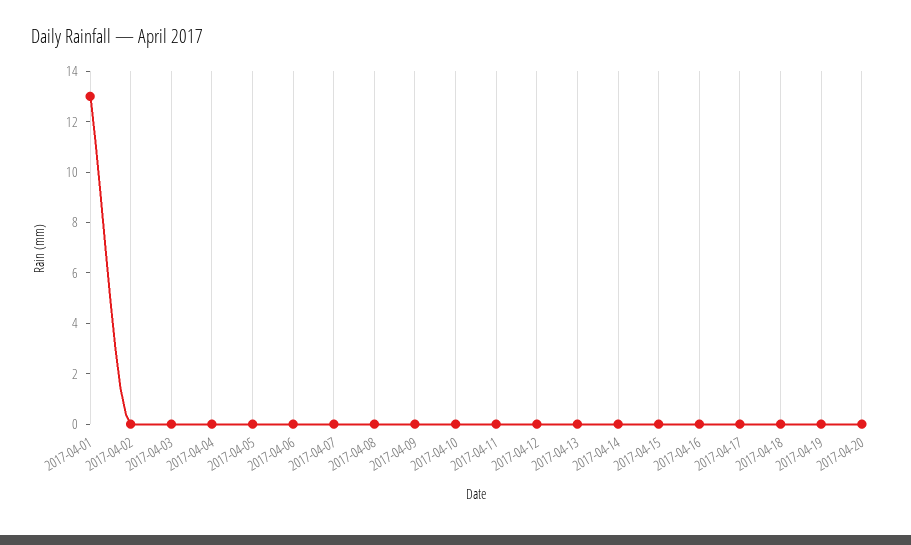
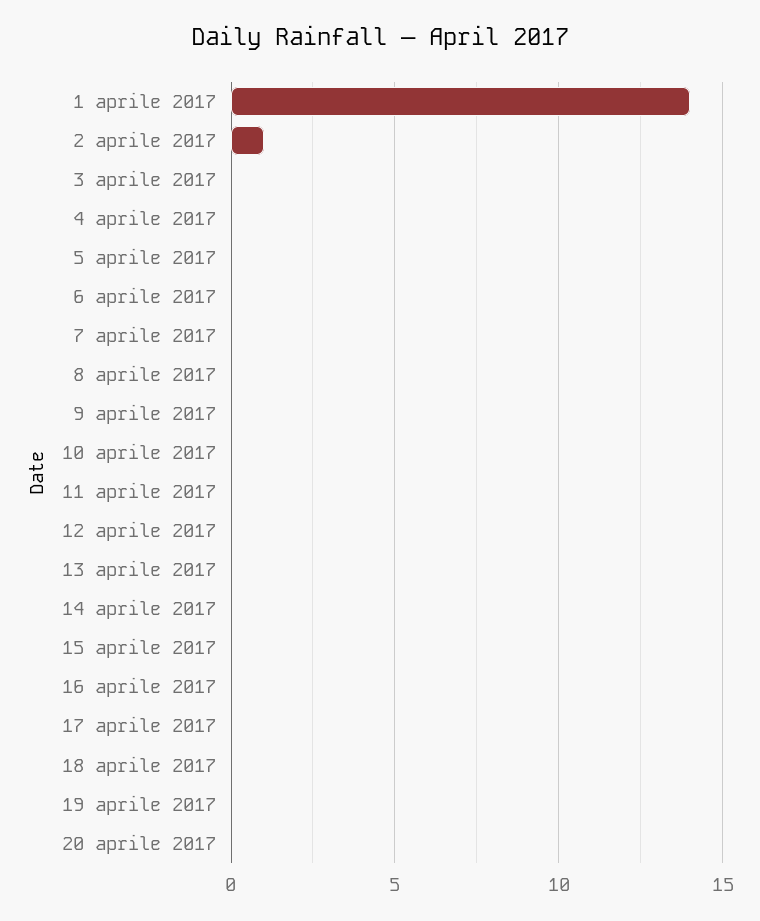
  {
-   "2017-04-01": 13,
+   "2017-04-01": 14,
-   "2017-04-02": 0,
+   "2017-04-02": 1,
    "2017-04-03": 0,
    "2017-04-04": 0,
    "2017-04-05": 0,
    "2017-04-06": 0,
    "2017-04-07": 0,
    "2017-04-08": 0,
    "2017-04-09": 0,
    "2017-04-10": 0,
    "2017-04-11": 0,
    "2017-04-12": 0,
    "2017-04-13": 0,
    "2017-04-14": 0,
    "2017-04-15": 0,
    "2017-04-16": 0,
    "2017-04-17": 0,
    "2017-04-18": 0,
    "2017-04-19": 0,
    "2017-04-20": 0
  }

